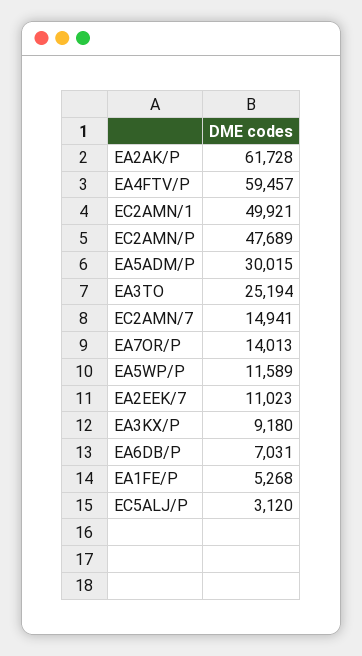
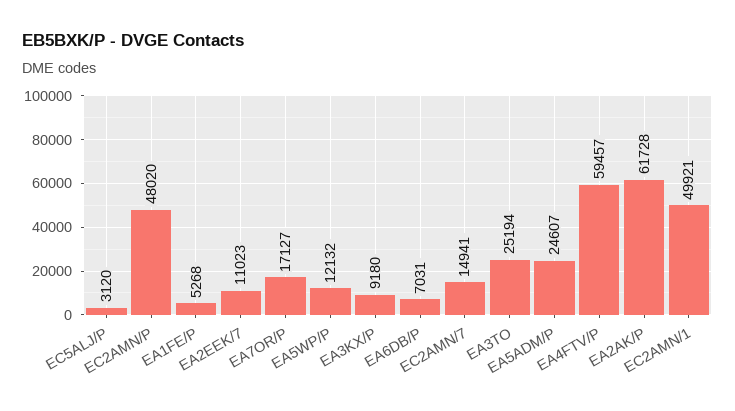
  {
    "EA2AK/P": 61728,
    "EA4FTV/P": 59457,
    "EC2AMN/1": 49921,
-   "EC2AMN/P": 47689,
+   "EC2AMN/P": 48020,
-   "EA5ADM/P": 30015,
+   "EA5ADM/P": 24607,
    "EA3TO": 25194,
    "EC2AMN/7": 14941,
-   "EA7OR/P": 14013,
+   "EA7OR/P": 17127,
-   "EA5WP/P": 11589,
+   "EA5WP/P": 12132,
    "EA2EEK/7": 11023,
    "EA3KX/P": 9180,
    "EA6DB/P": 7031,
    "EA1FE/P": 5268,
    "EC5ALJ/P": 3120
  }

